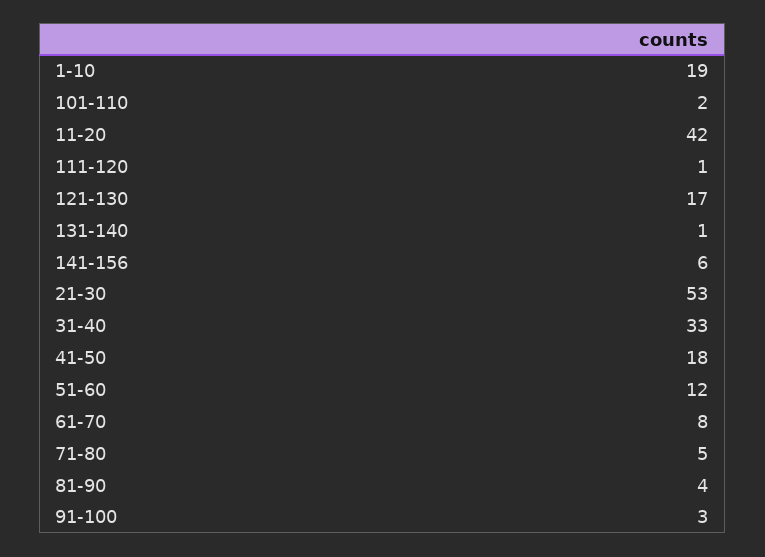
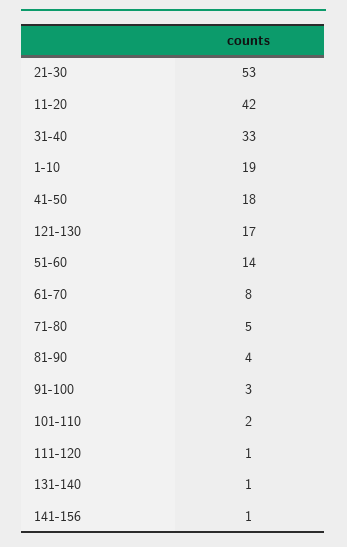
  {
    "1-10": 19,
    "101-110": 2,
    "11-20": 42,
    "111-120": 1,
    "121-130": 17,
    "131-140": 1,
-   "141-156": 6,
+   "141-156": 1,
    "21-30": 53,
    "31-40": 33,
    "41-50": 18,
-   "51-60": 12,
+   "51-60": 14,
    "61-70": 8,
    "71-80": 5,
    "81-90": 4,
    "91-100": 3
  }

